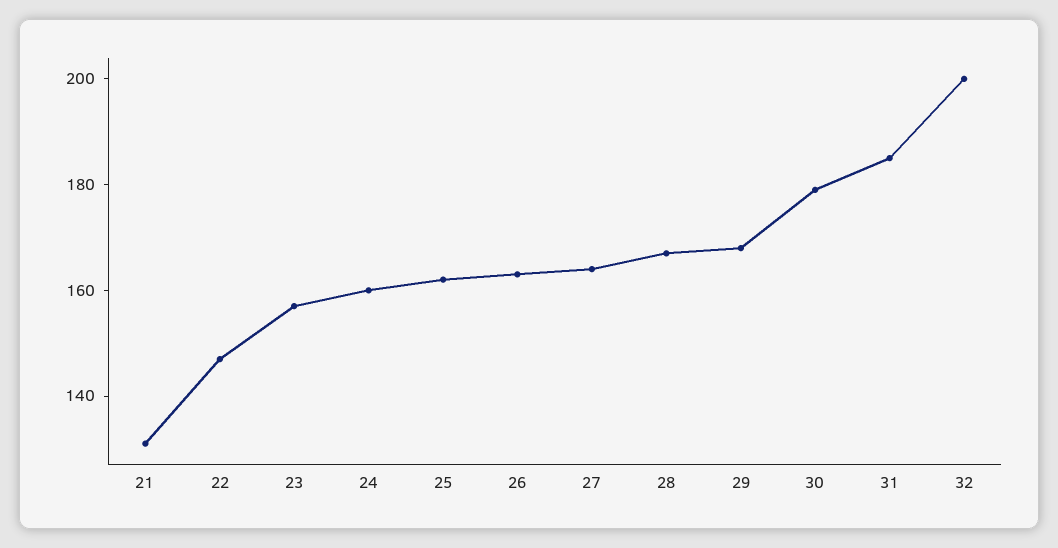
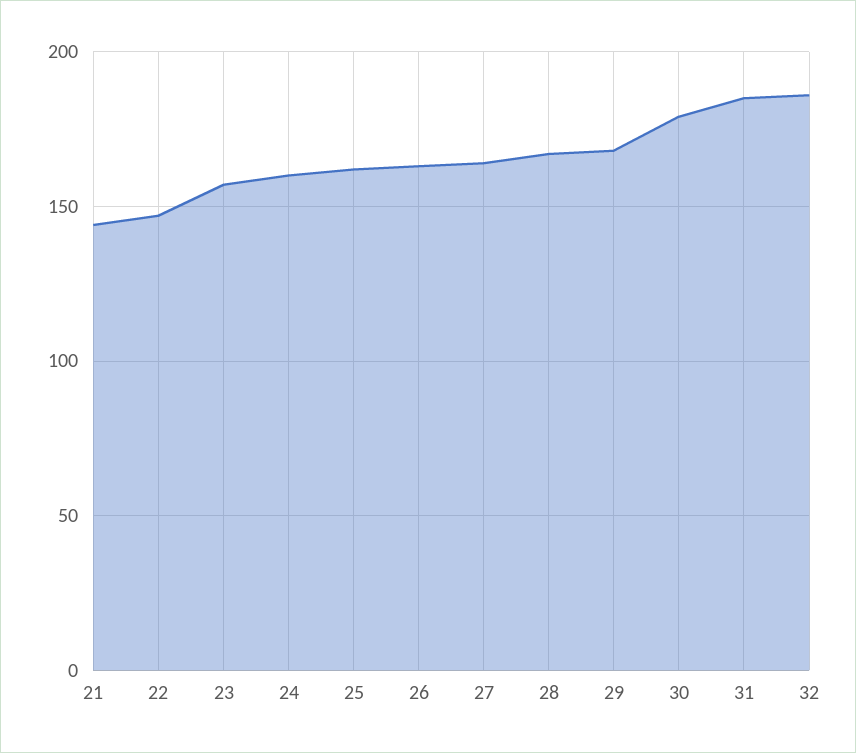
  {
-   "21": 130,
+   "21": 145,
    "22": 145,
    "23": 155,
    "24": 160,
    "25": 160,
    "26": 165,
    "27": 165,
    "28": 165,
    "29": 170,
    "30": 180,
    "31": 185,
-   "32": 200
+   "32": 185
  }

